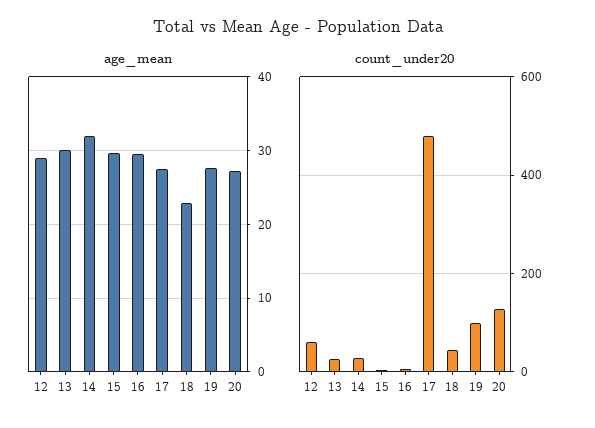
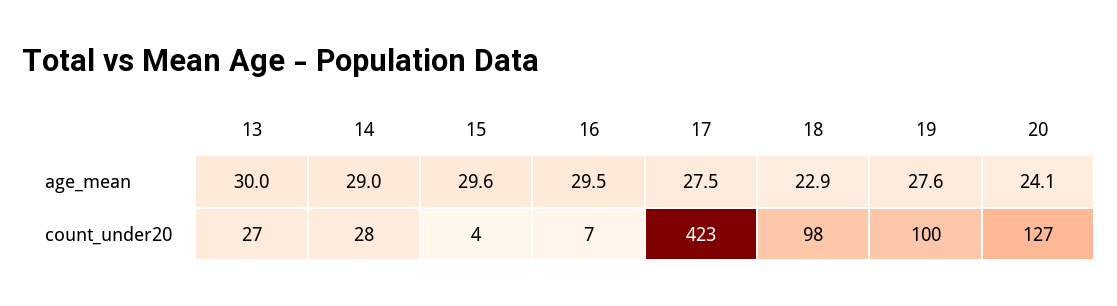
  {
    "age_mean": {
-     "12": 29,
      "13": 30,
-     "14": 32,
+     "14": 29,
      "15": 29.6,
      "16": 29.5,
      "17": 27.5,
      "18": 22.9,
      "19": 27.6,
-     "20": 27
+     "20": 24.1
    },
    "count_under20": {
-     "12": 60,
      "13": 27,
      "14": 28,
      "15": 4,
      "16": 7,
-     "17": 480,
+     "17": 423,
-     "18": 40,
+     "18": 98,
      "19": 100,
      "20": 127
    }
  }

